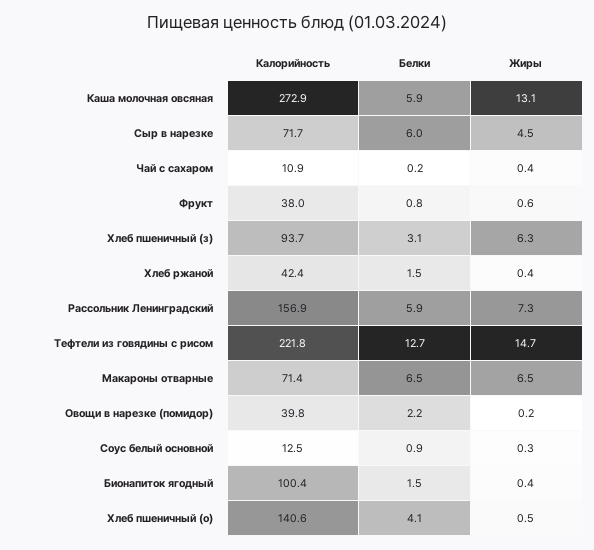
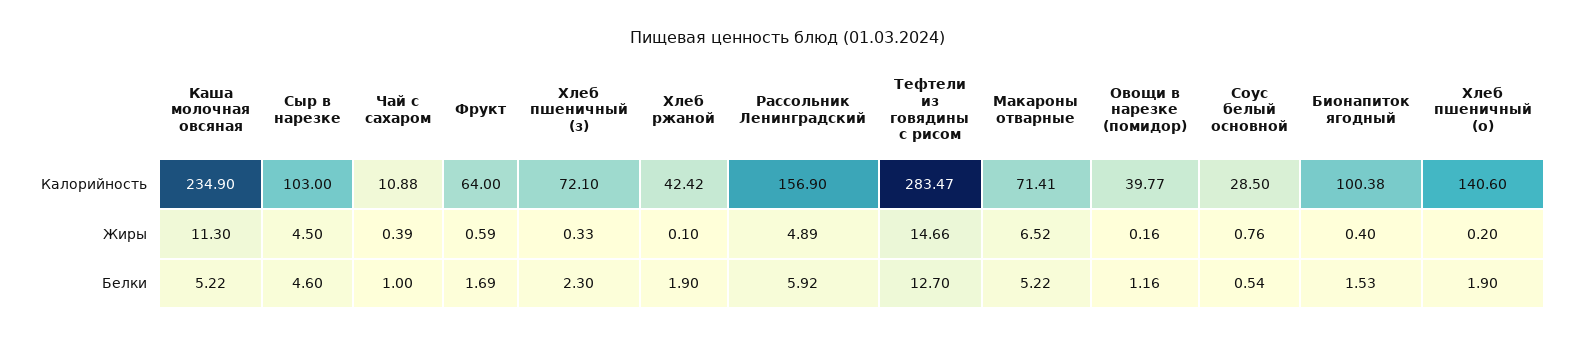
  {
    "Калорийность": {
-     "Каша молочная овсяная": 272.9,
+     "Каша молочная овсяная": 234.9,
-     "Сыр в нарезке": 71.7,
+     "Сыр в нарезке": 103,
      "Чай с сахаром": 10.88,
-     "Фрукт": 38,
+     "Фрукт": 64,
-     "Хлеб пшеничный (з)": 93.7,
+     "Хлеб пшеничный (з)": 72.1,
      "Хлеб ржаной": 42.42,
      "Рассольник Ленинградский": 156.9,
-     "Тефтели из говядины с рисом": 221.8,
+     "Тефтели из говядины с рисом": 283.47,
      "Макароны отварные": 71.41,
      "Овощи в нарезке (помидор)": 39.77,
-     "Соус белый основной": 12.5,
+     "Соус белый основной": 28.5,
      "Бионапиток ягодный": 100.38,
      "Хлеб пшеничный (о)": 140.6
    },
    "Белки": {
-     "Каша молочная овсяная": 5.9,
+     "Каша молочная овсяная": 5.22,
-     "Сыр в нарезке": 6,
+     "Сыр в нарезке": 4.6,
-     "Чай с сахаром": 0.2,
+     "Чай с сахаром": 1,
-     "Фрукт": 0.8,
+     "Фрукт": 1.69,
-     "Хлеб пшеничный (з)": 3.1,
+     "Хлеб пшеничный (з)": 2.3,
-     "Хлеб ржаной": 1.5,
+     "Хлеб ржаной": 1.9,
      "Рассольник Ленинградский": 5.92,
      "Тефтели из говядины с рисом": 12.7,
-     "Макароны отварные": 6.5,
+     "Макароны отварные": 5.22,
-     "Овощи в нарезке (помидор)": 2.2,
+     "Овощи в нарезке (помидор)": 1.16,
-     "Соус белый основной": 0.9,
+     "Соус белый основной": 0.54,
      "Бионапиток ягодный": 1.53,
-     "Хлеб пшеничный (о)": 4.1
+     "Хлеб пшеничный (о)": 1.9
    },
    "Жиры": {
-     "Каша молочная овсяная": 13.1,
+     "Каша молочная овсяная": 11.3,
      "Сыр в нарезке": 4.5,
      "Чай с сахаром": 0.39,
      "Фрукт": 0.59,
-     "Хлеб пшеничный (з)": 6.3,
+     "Хлеб пшеничный (з)": 0.33,
-     "Хлеб ржаной": 0.4,
+     "Хлеб ржаной": 0.1,
-     "Рассольник Ленинградский": 7.3,
+     "Рассольник Ленинградский": 4.89,
      "Тефтели из говядины с рисом": 14.66,
      "Макароны отварные": 6.52,
      "Овощи в нарезке (помидор)": 0.16,
-     "Соус белый основной": 0.3,
+     "Соус белый основной": 0.76,
      "Бионапиток ягодный": 0.4,
-     "Хлеб пшеничный (о)": 0.5
+     "Хлеб пшеничный (о)": 0.2
    }
  }

